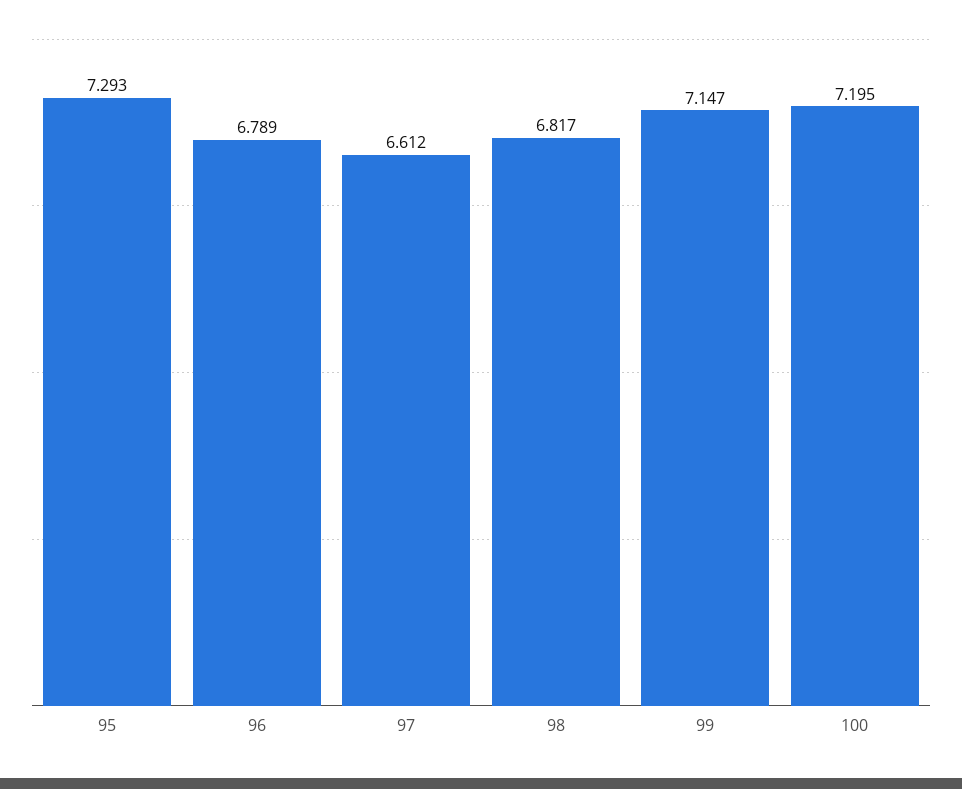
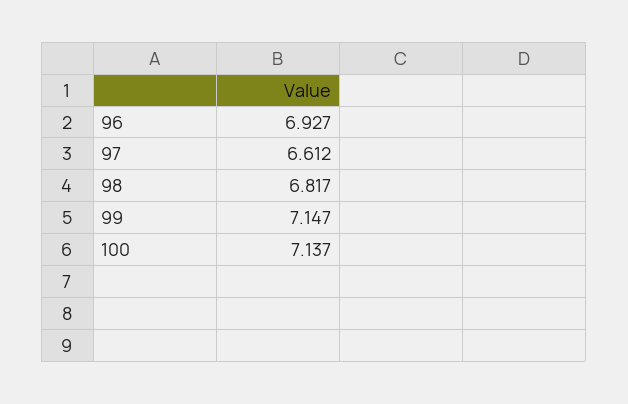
  {
-   "95": 7.293,
-   "96": 6.789,
+   "96": 6.927,
    "97": 6.612,
    "98": 6.817,
    "99": 7.147,
-   "100": 7.195
+   "100": 7.137
  }

